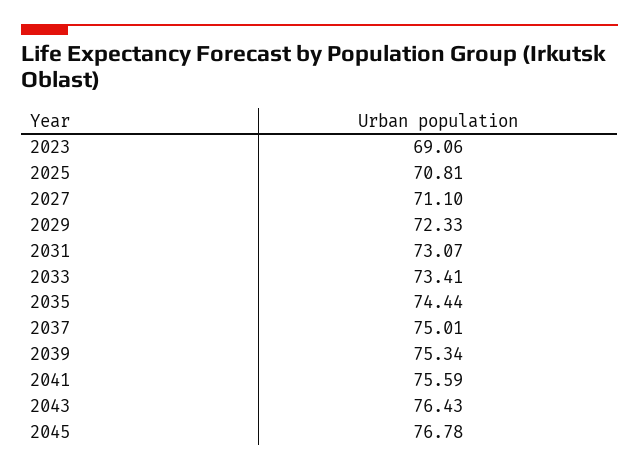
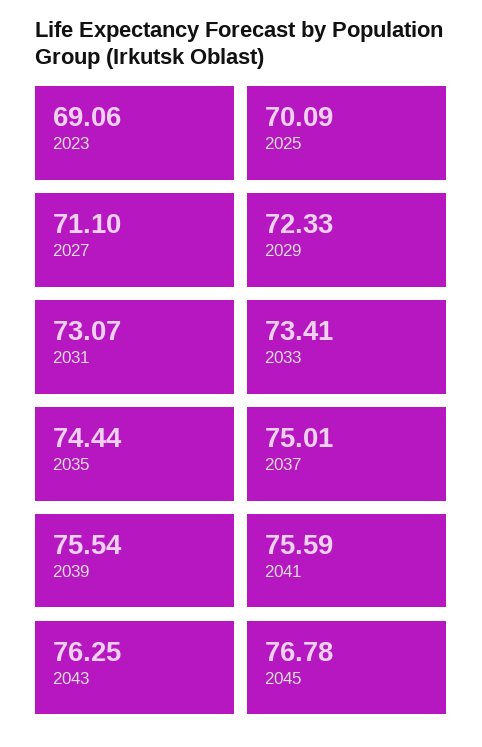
  {
    "2023": 69.06,
-   "2025": 70.81,
+   "2025": 70.09,
    "2027": 71.1,
    "2029": 72.33,
    "2031": 73.07,
    "2033": 73.41,
    "2035": 74.44,
    "2037": 75.01,
-   "2039": 75.34,
+   "2039": 75.54,
    "2041": 75.59,
-   "2043": 76.43,
+   "2043": 76.25,
    "2045": 76.78
  }

